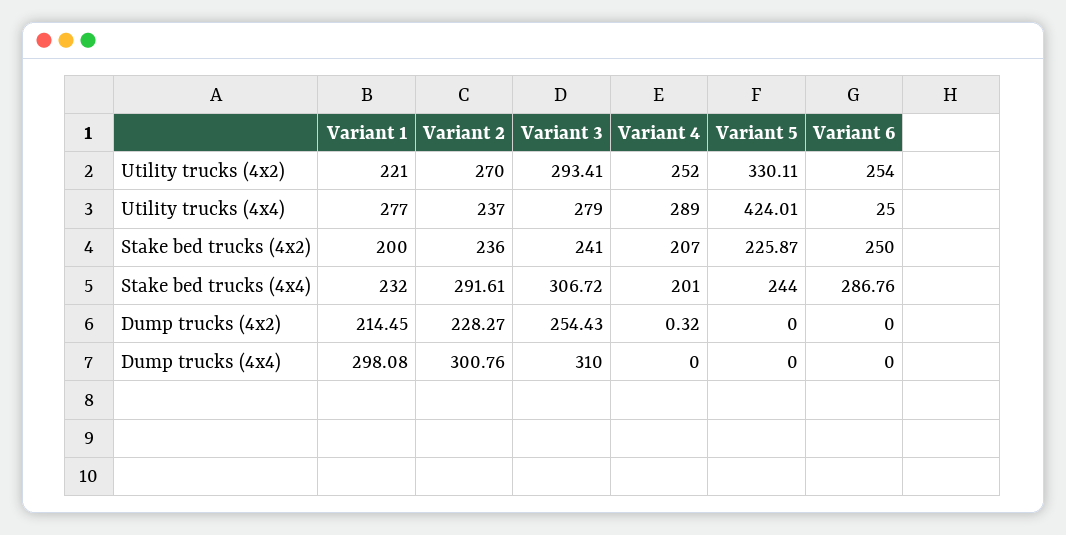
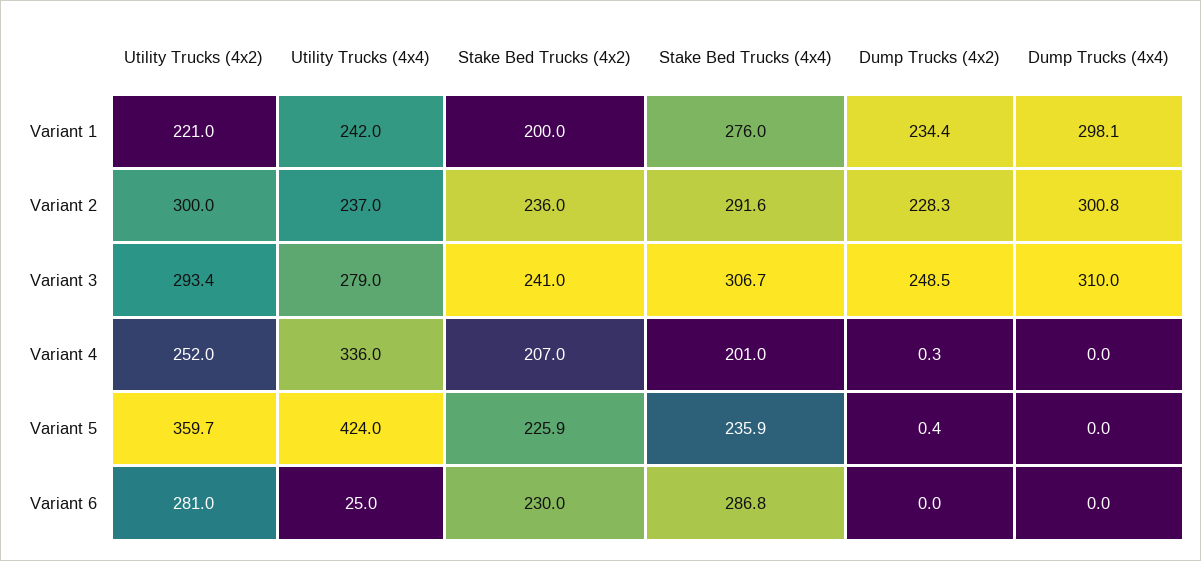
  {
    "Variant 1": {
      "Utility trucks (4x2)": 221,
-     "Utility trucks (4x4)": 277,
+     "Utility trucks (4x4)": 242,
      "Stake bed trucks (4x2)": 200,
-     "Stake bed trucks (4x4)": 232,
+     "Stake bed trucks (4x4)": 276,
-     "Dump trucks (4x2)": 214.45,
+     "Dump trucks (4x2)": 234.4,
      "Dump trucks (4x4)": 298.08
    },
    "Variant 2": {
-     "Utility trucks (4x2)": 270,
+     "Utility trucks (4x2)": 300,
      "Utility trucks (4x4)": 237,
      "Stake bed trucks (4x2)": 236,
      "Stake bed trucks (4x4)": 291.61,
      "Dump trucks (4x2)": 228.27,
      "Dump trucks (4x4)": 300.76
    },
    "Variant 3": {
      "Utility trucks (4x2)": 293.41,
      "Utility trucks (4x4)": 279,
      "Stake bed trucks (4x2)": 241,
      "Stake bed trucks (4x4)": 306.72,
-     "Dump trucks (4x2)": 254.43,
+     "Dump trucks (4x2)": 248.5,
      "Dump trucks (4x4)": 310
    },
    "Variant 4": {
      "Utility trucks (4x2)": 252,
-     "Utility trucks (4x4)": 289,
+     "Utility trucks (4x4)": 336,
      "Stake bed trucks (4x2)": 207,
      "Stake bed trucks (4x4)": 201,
      "Dump trucks (4x2)": 0.32,
      "Dump trucks (4x4)": 0
    },
    "Variant 5": {
-     "Utility trucks (4x2)": 330.11,
+     "Utility trucks (4x2)": 359.7,
      "Utility trucks (4x4)": 424.01,
      "Stake bed trucks (4x2)": 225.87,
-     "Stake bed trucks (4x4)": 244,
+     "Stake bed trucks (4x4)": 235.9,
-     "Dump trucks (4x2)": 0,
+     "Dump trucks (4x2)": 0.4,
      "Dump trucks (4x4)": 0
    },
    "Variant 6": {
-     "Utility trucks (4x2)": 254,
+     "Utility trucks (4x2)": 281,
      "Utility trucks (4x4)": 25,
-     "Stake bed trucks (4x2)": 250,
+     "Stake bed trucks (4x2)": 230,
      "Stake bed trucks (4x4)": 286.76,
      "Dump trucks (4x2)": 0,
      "Dump trucks (4x4)": 0
    }
  }

